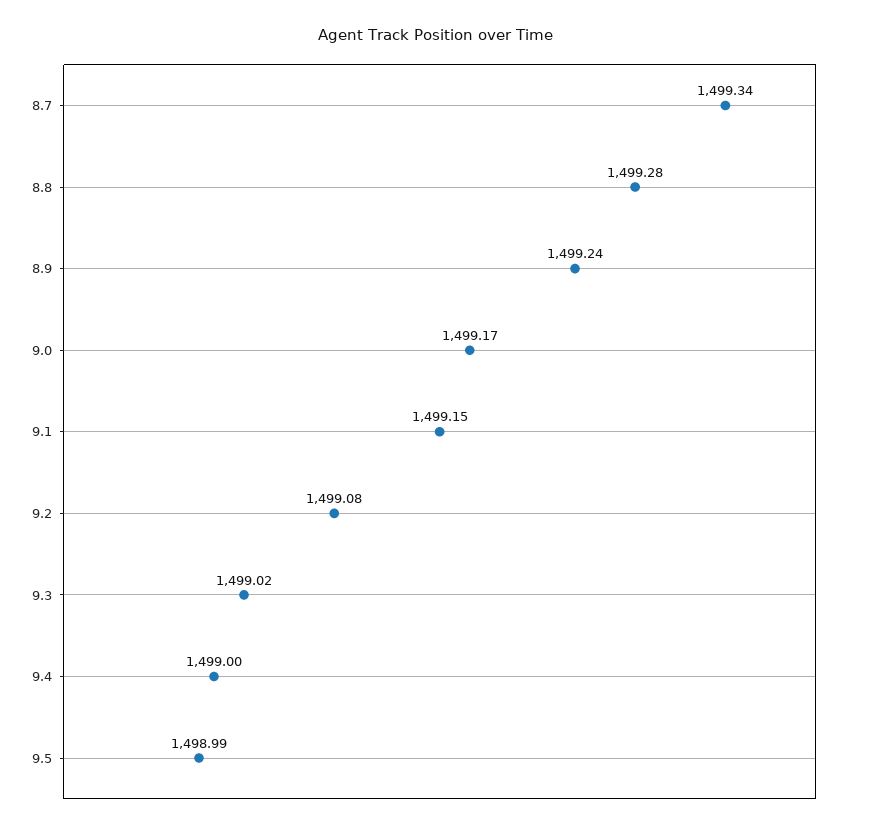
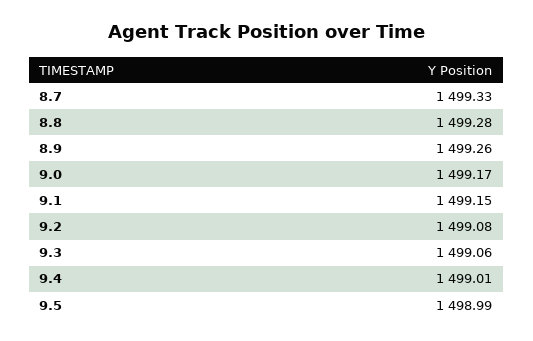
  {
-   "8.7": 1499.34,
+   "8.7": 1499.33,
    "8.8": 1499.28,
-   "8.9": 1499.24,
+   "8.9": 1499.26,
    "9.0": 1499.17,
    "9.1": 1499.15,
    "9.2": 1499.08,
-   "9.3": 1499.02,
+   "9.3": 1499.06,
-   "9.4": 1499,
+   "9.4": 1499.01,
    "9.5": 1498.99
  }

